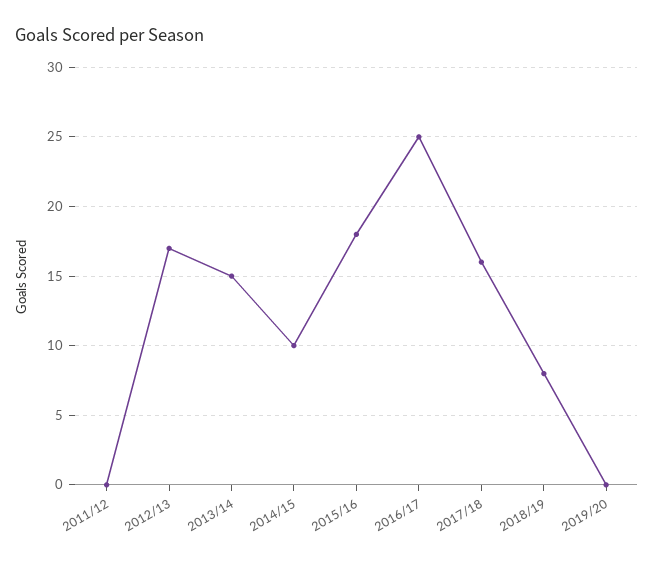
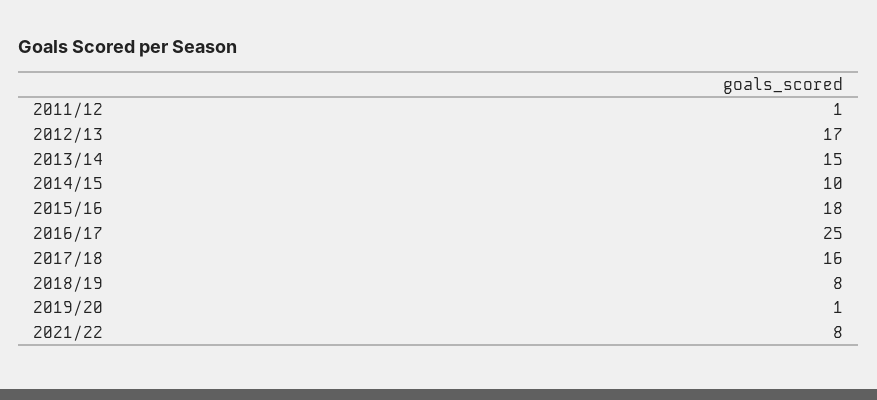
  {
-   "2011/12": 0,
+   "2011/12": 1,
    "2012/13": 17,
    "2013/14": 15,
    "2014/15": 10,
    "2015/16": 18,
    "2016/17": 25,
    "2017/18": 16,
    "2018/19": 8,
-   "2019/20": 0
+   "2019/20": 1,
+   "2021/22": 8
  }

